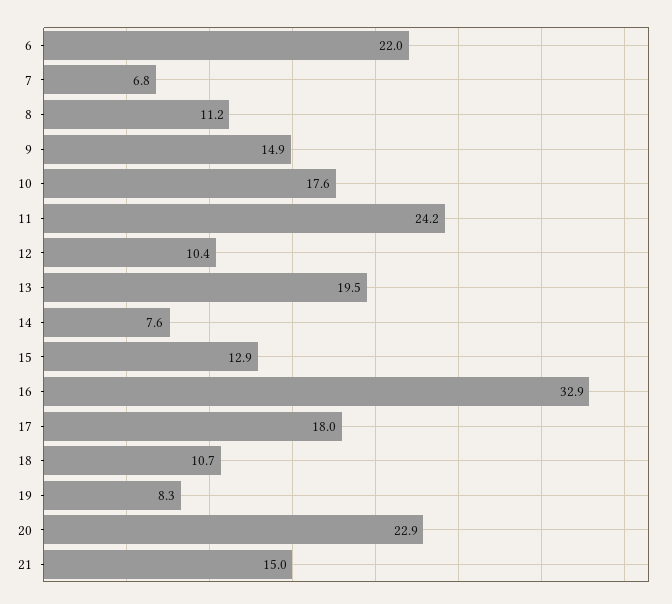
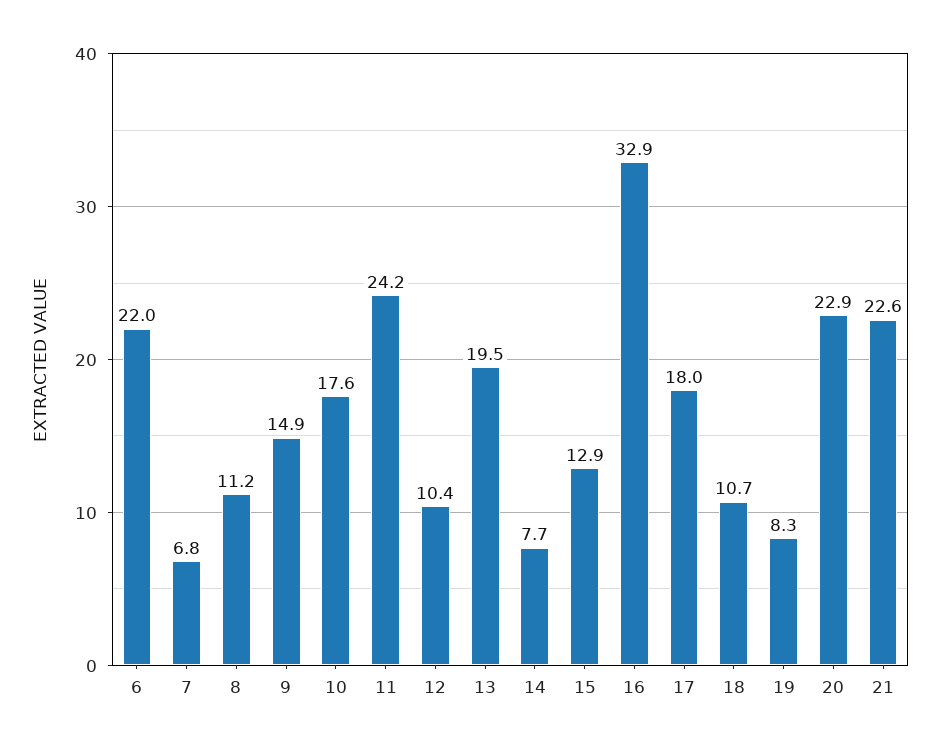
  {
    "6": 22,
    "7": 6.8,
    "8": 11.2,
    "9": 14.9,
    "10": 17.6,
    "11": 24.2,
    "12": 10.4,
    "13": 19.5,
-   "14": 7.6,
+   "14": 7.7,
    "15": 12.9,
    "16": 32.9,
    "17": 18,
    "18": 10.7,
    "19": 8.3,
    "20": 22.9,
-   "21": 15
+   "21": 22.6
  }

